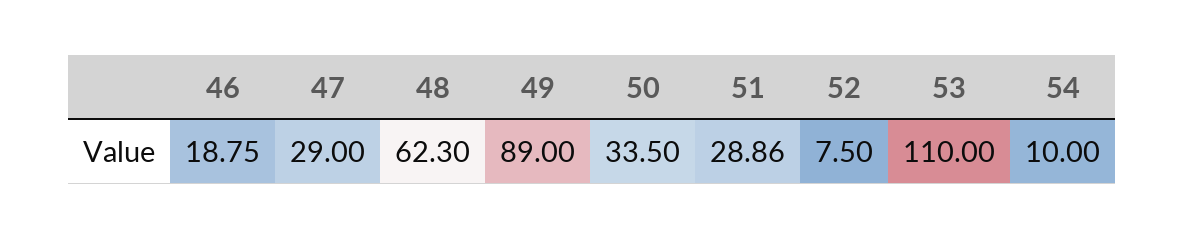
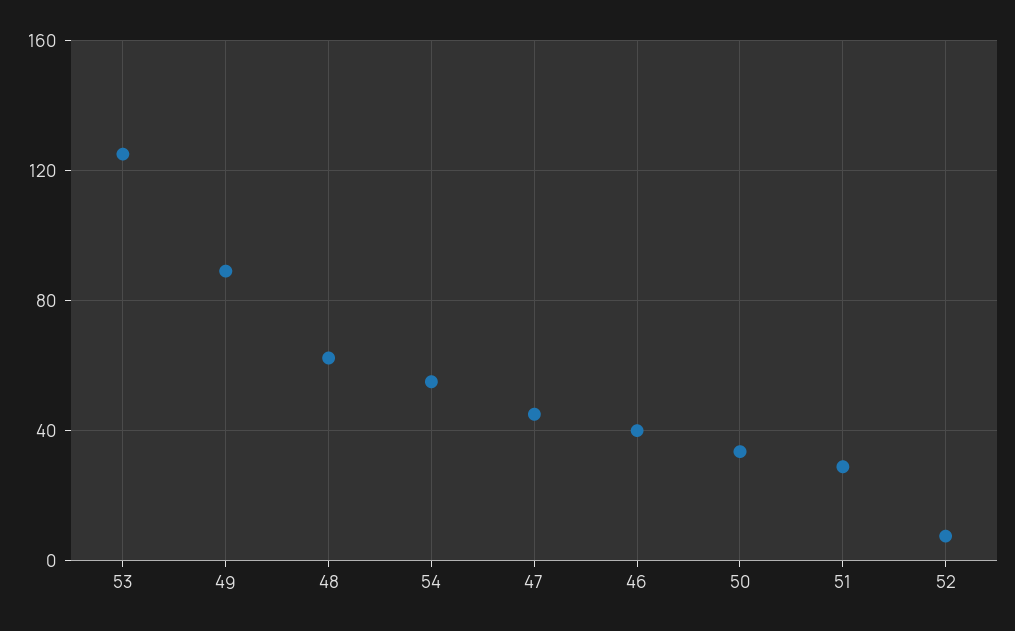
  {
-   "46": 18.75,
+   "46": 40,
-   "47": 29,
+   "47": 45,
    "48": 62.3,
    "49": 89,
    "50": 33.5,
    "51": 28.86,
    "52": 7.5,
-   "53": 110,
+   "53": 125,
-   "54": 10
+   "54": 55
  }

